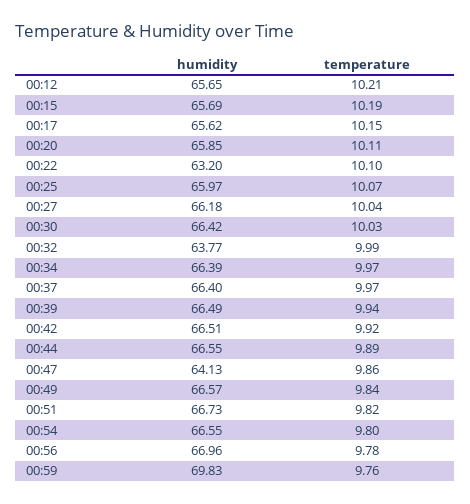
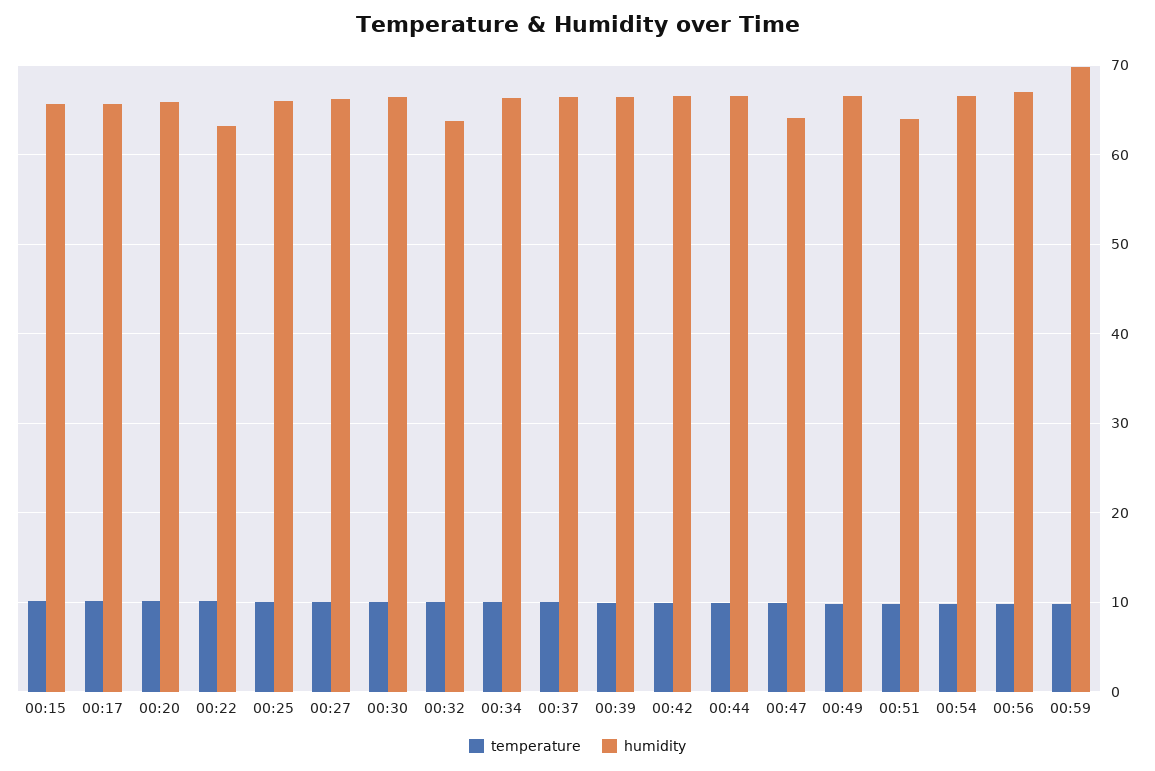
  {
    "humidity": {
-     "00:12": 65.65,
      "00:15": 65.69,
      "00:17": 65.62,
      "00:20": 65.85,
      "00:22": 63.2,
      "00:25": 65.97,
      "00:27": 66.18,
      "00:30": 66.42,
      "00:32": 63.77,
      "00:34": 66.39,
      "00:37": 66.4,
      "00:39": 66.49,
      "00:42": 66.51,
      "00:44": 66.55,
      "00:47": 64.13,
      "00:49": 66.57,
-     "00:51": 66.73,
+     "00:51": 64,
      "00:54": 66.55,
      "00:56": 66.96,
      "00:59": 69.83
    },
    "temperature": {
-     "00:12": 10.21,
      "00:15": 10.19,
      "00:17": 10.15,
      "00:20": 10.11,
      "00:22": 10.1,
      "00:25": 10.07,
      "00:27": 10.04,
      "00:30": 10.03,
      "00:32": 9.99,
      "00:34": 9.97,
      "00:37": 9.97,
      "00:39": 9.94,
      "00:42": 9.92,
      "00:44": 9.89,
      "00:47": 9.86,
      "00:49": 9.84,
      "00:51": 9.82,
      "00:54": 9.8,
      "00:56": 9.78,
      "00:59": 9.76
    }
  }

